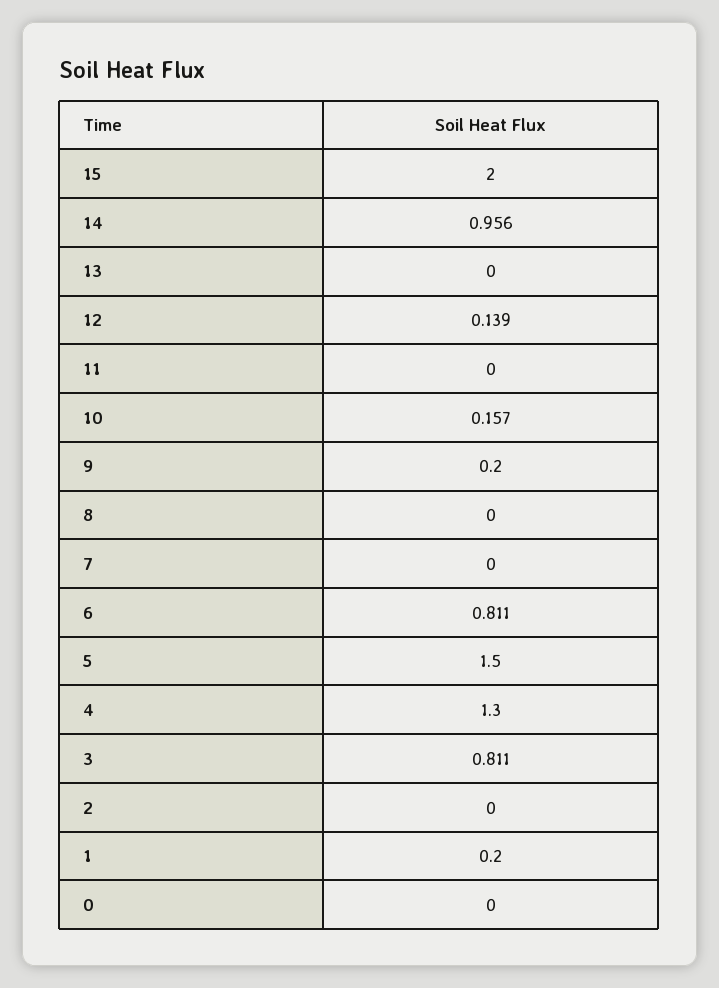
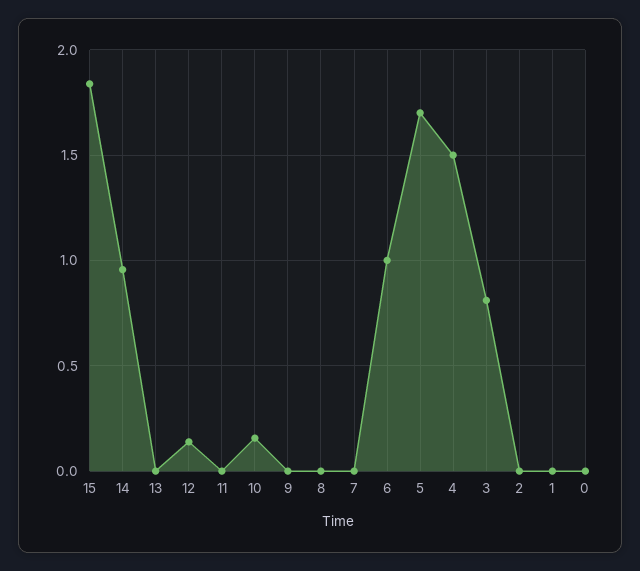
  {
-   "15": 2,
+   "15": 1.85,
    "14": 0.956,
    "13": 0,
    "12": 0.139,
    "11": 0,
    "10": 0.157,
-   "9": 0.2,
+   "9": 0,
    "8": 0,
    "7": 0,
-   "6": 0.811,
+   "6": 1,
-   "5": 1.5,
+   "5": 1.7,
-   "4": 1.3,
+   "4": 1.5,
    "3": 0.811,
    "2": 0,
-   "1": 0.2,
+   "1": 0,
    "0": 0
  }

